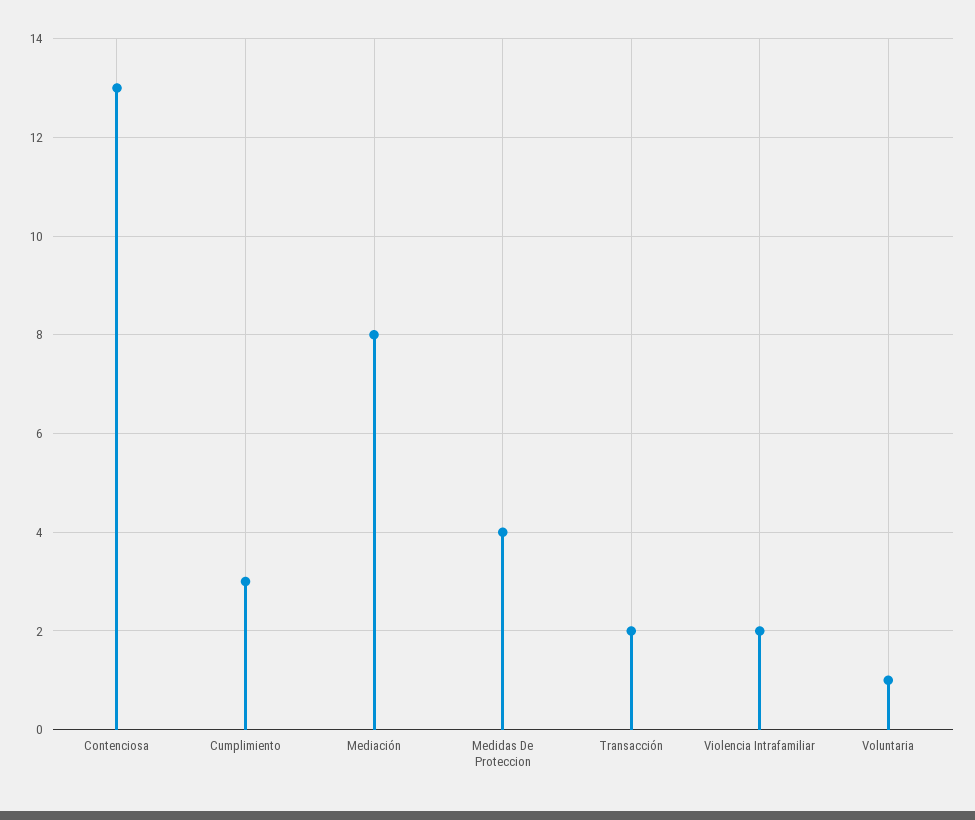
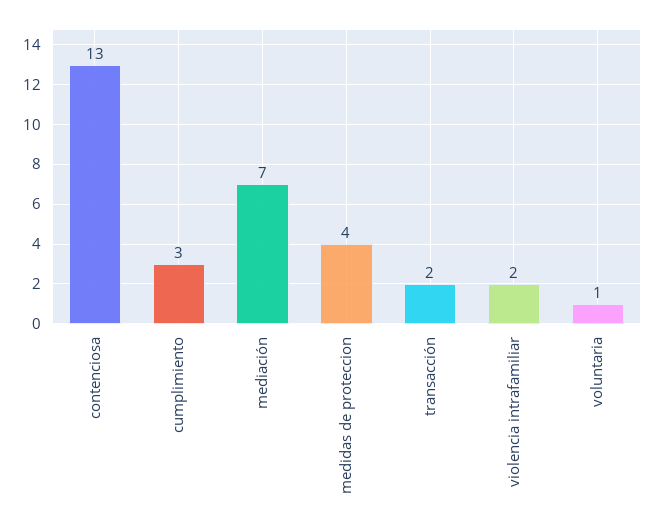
  {
    "Contenciosa": 13,
    "Cumplimiento": 3,
-   "Mediación": 8,
+   "Mediación": 7,
    "Medidas De Proteccion": 4,
    "Transacción": 2,
    "Violencia Intrafamiliar": 2,
    "Voluntaria": 1
  }

